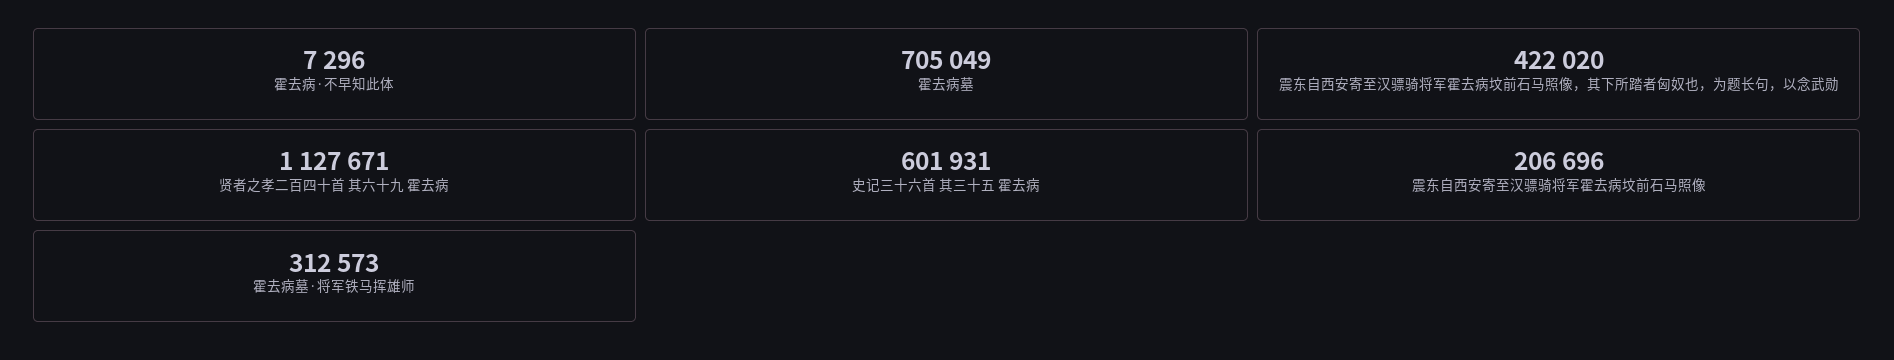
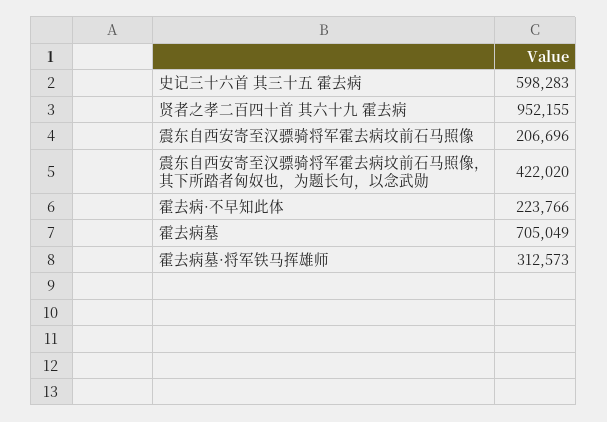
  {
-   "霍去病·不早知此体": 7296,
+   "霍去病·不早知此体": 223766,
    "霍去病墓": 705049,
    "震东自西安寄至汉骠骑将军霍去病坟前石马照像，其下所踏者匈奴也，为题长句，以念武勋": 422020,
-   "贤者之孝二百四十首 其六十九 霍去病": 1127671,
+   "贤者之孝二百四十首 其六十九 霍去病": 952155,
-   "史记三十六首 其三十五 霍去病": 601931,
+   "史记三十六首 其三十五 霍去病": 598283,
    "震东自西安寄至汉骠骑将军霍去病坟前石马照像": 206696,
    "霍去病墓·将军铁马挥雄师": 312573
  }

